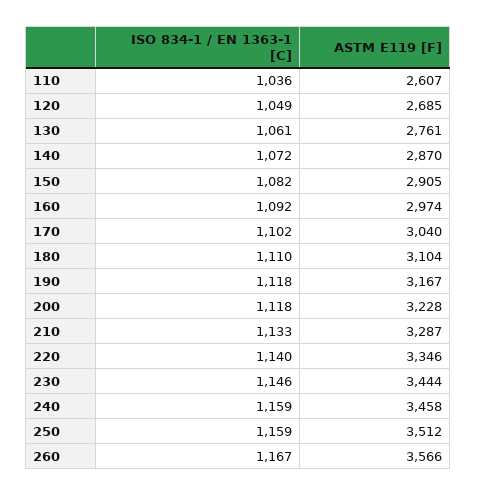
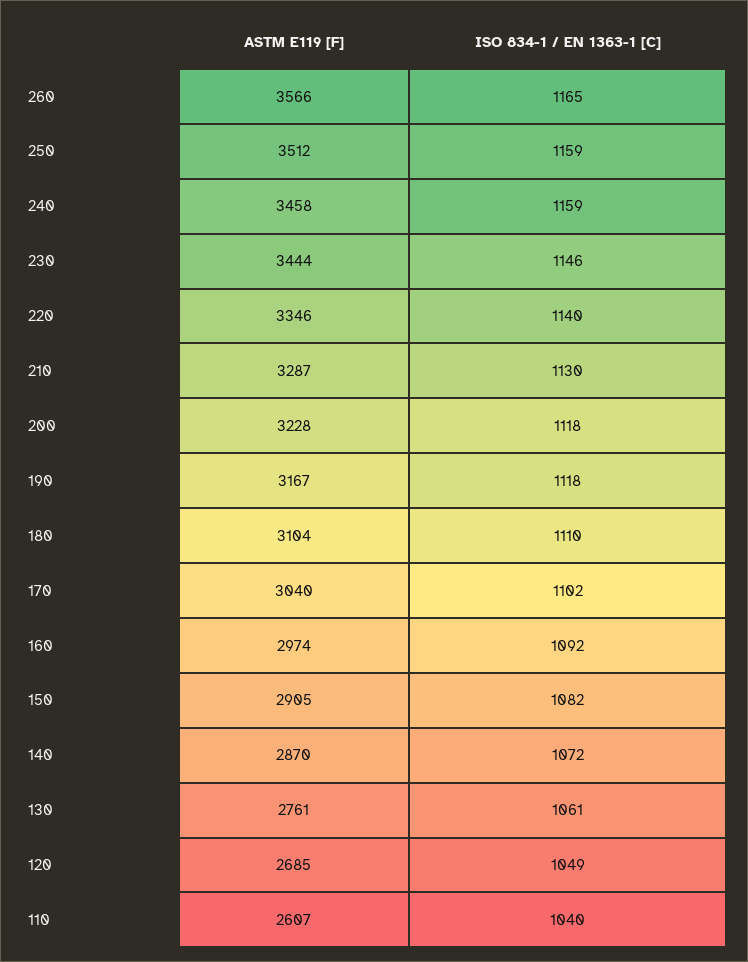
  {
    "ISO 834-1 / EN 1363-1 [C]": {
-     "110": 1036,
+     "110": 1040,
      "120": 1049,
      "130": 1061,
      "140": 1072,
      "150": 1082,
      "160": 1092,
      "170": 1102,
      "180": 1110,
      "190": 1118,
      "200": 1118,
-     "210": 1133,
+     "210": 1130,
      "220": 1140,
      "230": 1146,
      "240": 1159,
      "250": 1159,
-     "260": 1167
+     "260": 1165
    },
    "ASTM E119 [F]": {
      "110": 2607,
      "120": 2685,
      "130": 2761,
      "140": 2870,
      "150": 2905,
      "160": 2974,
      "170": 3040,
      "180": 3104,
      "190": 3167,
      "200": 3228,
      "210": 3287,
      "220": 3346,
      "230": 3444,
      "240": 3458,
      "250": 3512,
      "260": 3566
    }
  }

